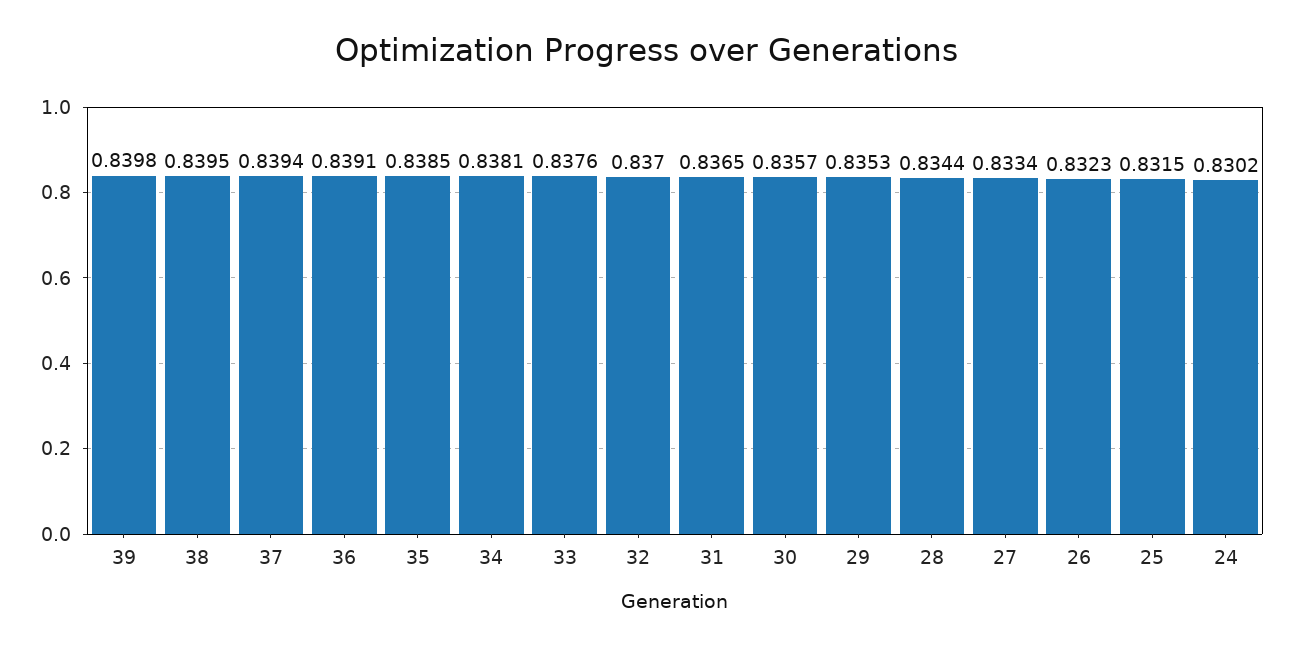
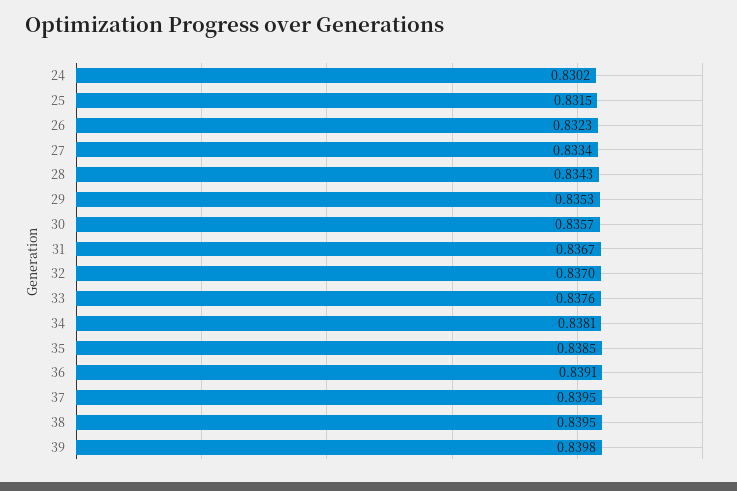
  {
    "39": 0.8398,
    "38": 0.8395,
-   "37": 0.8394,
+   "37": 0.8395,
    "36": 0.8391,
    "35": 0.8385,
    "34": 0.8381,
    "33": 0.8376,
    "32": 0.837,
-   "31": 0.8365,
+   "31": 0.8367,
    "30": 0.8357,
    "29": 0.8353,
-   "28": 0.8344,
+   "28": 0.8343,
    "27": 0.8334,
    "26": 0.8323,
    "25": 0.8315,
    "24": 0.8302
  }

